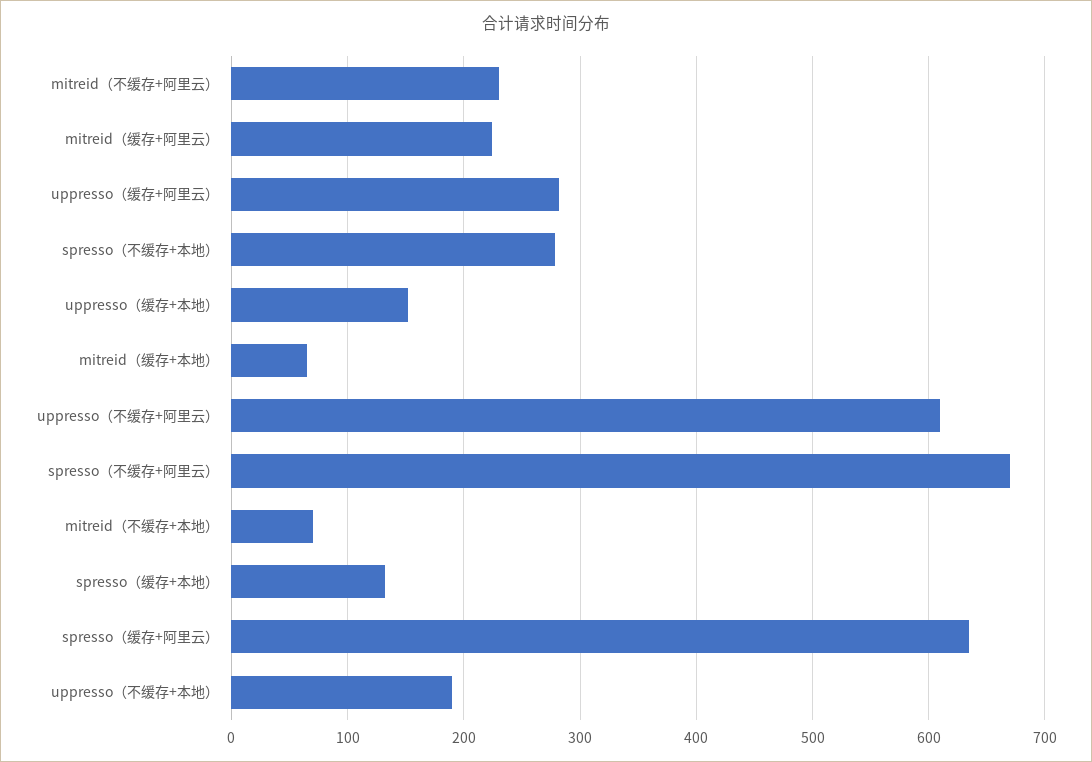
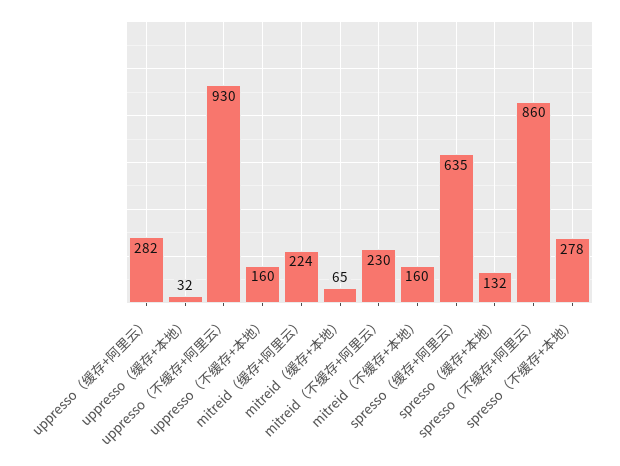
  {
    "mitreid（不缓存+阿里云）": 230,
    "mitreid（缓存+阿里云）": 224,
    "uppresso（缓存+阿里云）": 282,
    "spresso（不缓存+本地）": 278,
-   "uppresso（缓存+本地）": 150,
+   "uppresso（缓存+本地）": 32,
    "mitreid（缓存+本地）": 65,
-   "uppresso（不缓存+阿里云）": 610,
+   "uppresso（不缓存+阿里云）": 930,
-   "spresso（不缓存+阿里云）": 670,
+   "spresso（不缓存+阿里云）": 860,
-   "mitreid（不缓存+本地）": 70,
+   "mitreid（不缓存+本地）": 160,
    "spresso（缓存+本地）": 132,
    "spresso（缓存+阿里云）": 635,
-   "uppresso（不缓存+本地）": 190
+   "uppresso（不缓存+本地）": 160
  }

